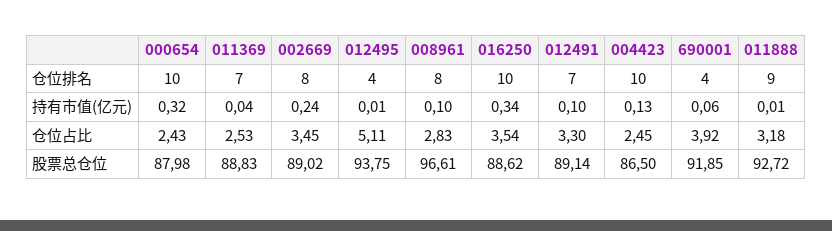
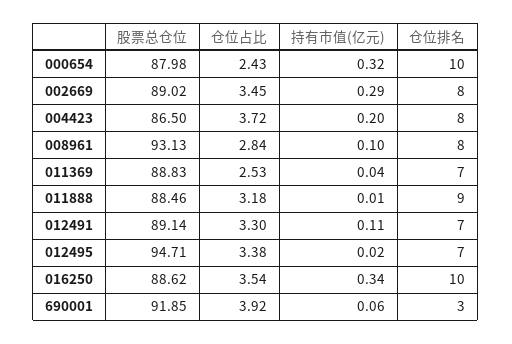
  {
    "000654": {
      "仓位排名": 10,
      "持有市值(亿元)": 0.32,
      "仓位占比": 2.43,
      "股票总仓位": 87.98
    },
    "011369": {
      "仓位排名": 7,
      "持有市值(亿元)": 0.04,
      "仓位占比": 2.53,
      "股票总仓位": 88.83
    },
    "002669": {
      "仓位排名": 8,
-     "持有市值(亿元)": 0.24,
+     "持有市值(亿元)": 0.29,
      "仓位占比": 3.45,
      "股票总仓位": 89.02
    },
    "012495": {
-     "仓位排名": 4,
+     "仓位排名": 7,
-     "持有市值(亿元)": 0.01,
+     "持有市值(亿元)": 0.02,
-     "仓位占比": 5.11,
+     "仓位占比": 3.38,
-     "股票总仓位": 93.75
+     "股票总仓位": 94.71
    },
    "008961": {
      "仓位排名": 8,
      "持有市值(亿元)": 0.1,
-     "仓位占比": 2.83,
+     "仓位占比": 2.84,
-     "股票总仓位": 96.61
+     "股票总仓位": 93.13
    },
    "016250": {
      "仓位排名": 10,
      "持有市值(亿元)": 0.34,
      "仓位占比": 3.54,
      "股票总仓位": 88.62
    },
    "012491": {
      "仓位排名": 7,
-     "持有市值(亿元)": 0.1,
+     "持有市值(亿元)": 0.11,
      "仓位占比": 3.3,
      "股票总仓位": 89.14
    },
    "004423": {
-     "仓位排名": 10,
+     "仓位排名": 8,
-     "持有市值(亿元)": 0.13,
+     "持有市值(亿元)": 0.2,
-     "仓位占比": 2.45,
+     "仓位占比": 3.72,
      "股票总仓位": 86.5
    },
    "690001": {
-     "仓位排名": 4,
+     "仓位排名": 3,
      "持有市值(亿元)": 0.06,
      "仓位占比": 3.92,
      "股票总仓位": 91.85
    },
    "011888": {
      "仓位排名": 9,
      "持有市值(亿元)": 0.01,
      "仓位占比": 3.18,
-     "股票总仓位": 92.72
+     "股票总仓位": 88.46
    }
  }

